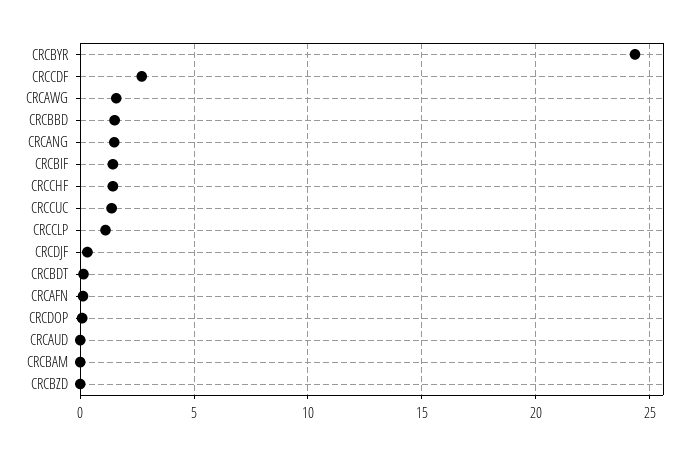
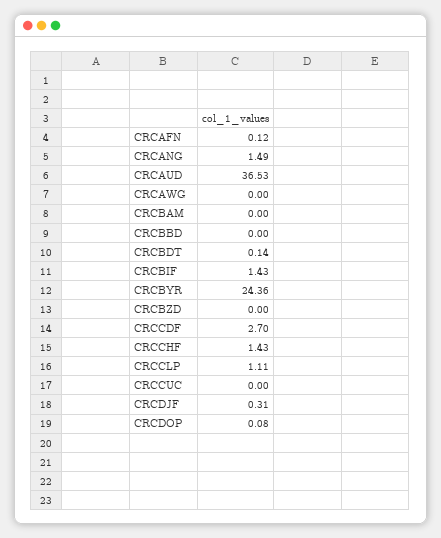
  {
    "CRCBYR": 24.36,
    "CRCCDF": 2.7,
-   "CRCAWG": 1.5,
+   "CRCAWG": 0,
-   "CRCBBD": 1.5,
+   "CRCBBD": 0,
    "CRCANG": 1.49,
    "CRCBIF": 1.43,
    "CRCCHF": 1.43,
-   "CRCCUC": 1.5,
+   "CRCCUC": 0,
    "CRCCLP": 1.11,
    "CRCDJF": 0.31,
    "CRCBDT": 0.14,
    "CRCAFN": 0.12,
    "CRCDOP": 0.08,
-   "CRCAUD": 0,
+   "CRCAUD": 36.53,
    "CRCBAM": 0,
    "CRCBZD": 0
  }

